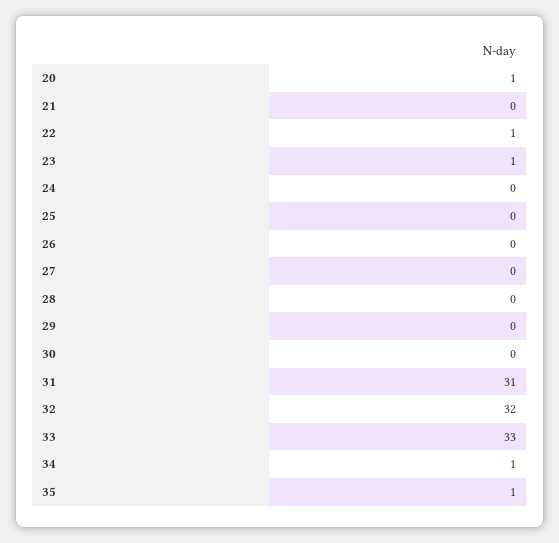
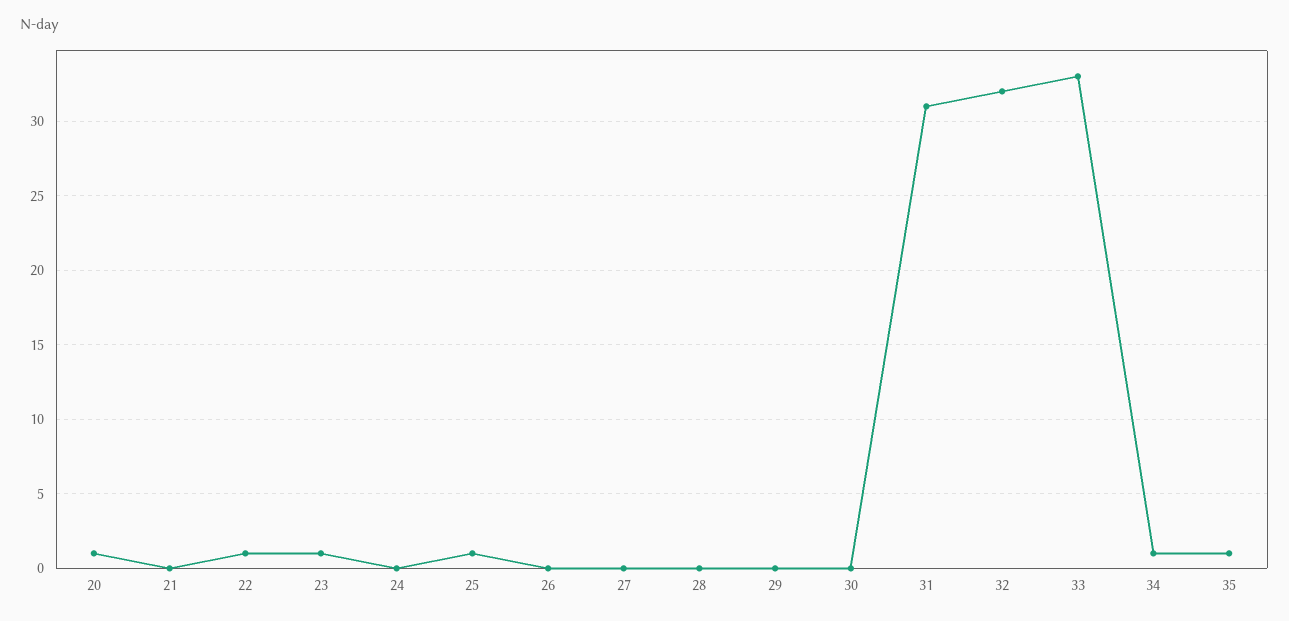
  {
    "20": 1,
    "21": 0,
    "22": 1,
    "23": 1,
    "24": 0,
-   "25": 0,
+   "25": 1,
    "26": 0,
    "27": 0,
    "28": 0,
    "29": 0,
    "30": 0,
    "31": 31,
    "32": 32,
    "33": 33,
    "34": 1,
    "35": 1
  }

